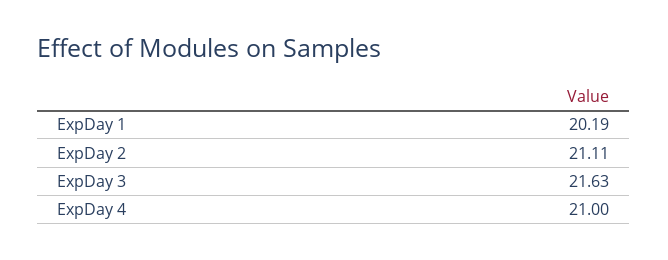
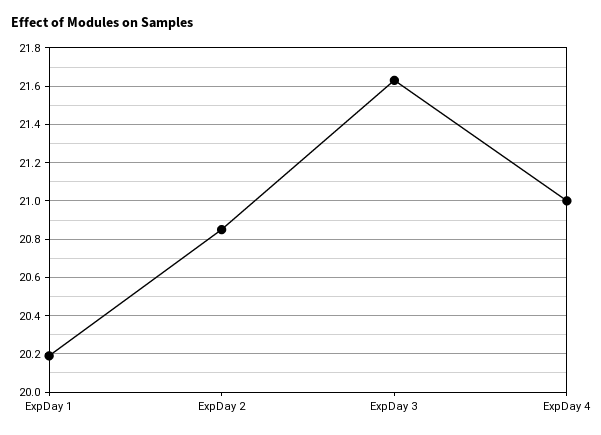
  {
    "ExpDay 1": 20.19,
-   "ExpDay 2": 21.11,
+   "ExpDay 2": 20.85,
    "ExpDay 3": 21.63,
    "ExpDay 4": 21
  }

